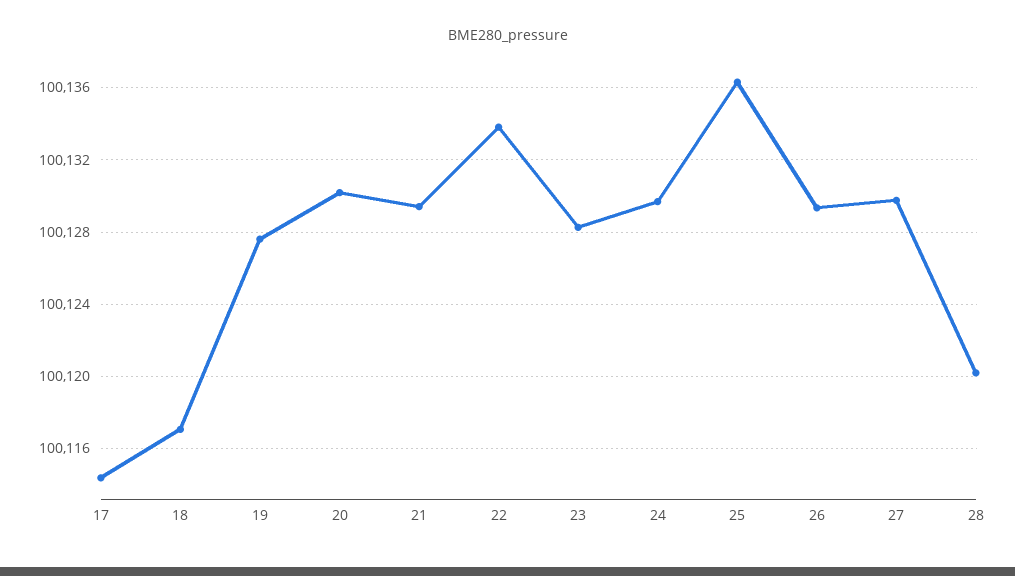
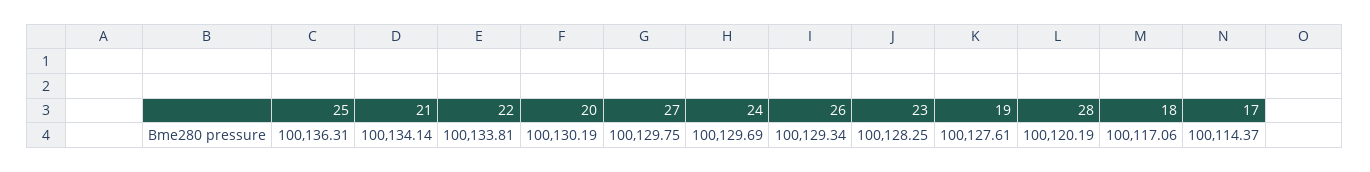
  {
    "17": 100114.37,
    "18": 100117.06,
    "19": 100127.61,
    "20": 100130.19,
-   "21": 100129.5,
+   "21": 100134.14,
    "22": 100133.81,
    "23": 100128.25,
    "24": 100129.69,
    "25": 100136.31,
    "26": 100129.34,
    "27": 100129.75,
    "28": 100120.19
  }

